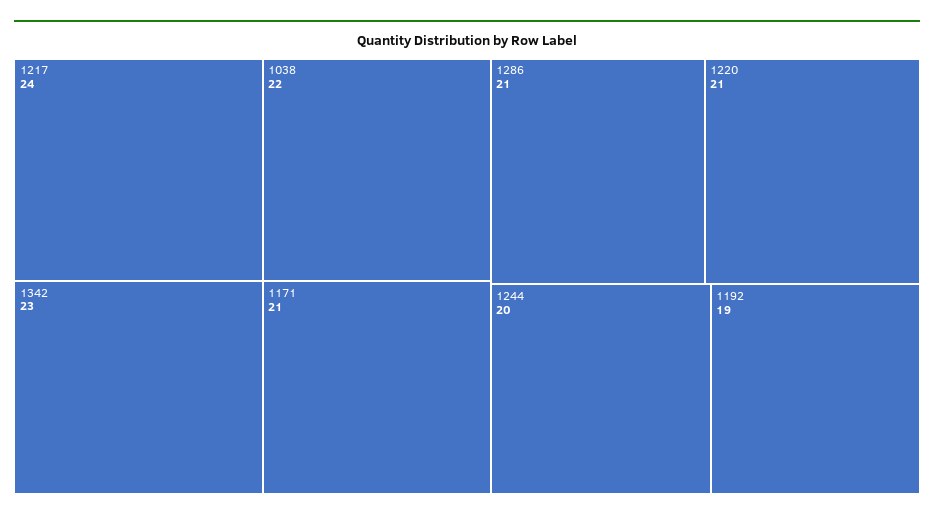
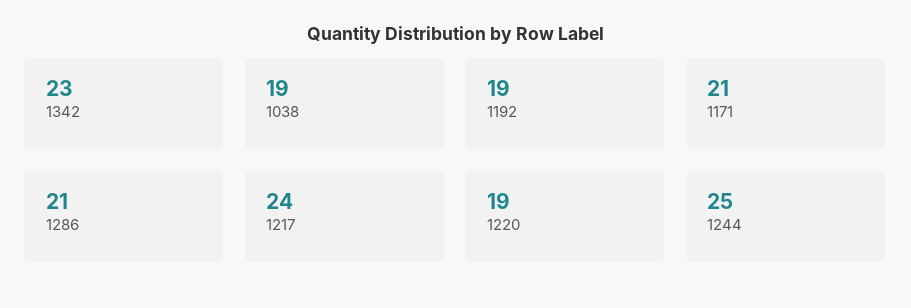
  {
    "1217": 24,
    "1342": 23,
-   "1038": 22,
+   "1038": 19,
    "1171": 21,
    "1286": 21,
-   "1220": 21,
+   "1220": 19,
-   "1244": 20,
+   "1244": 25,
    "1192": 19
  }

